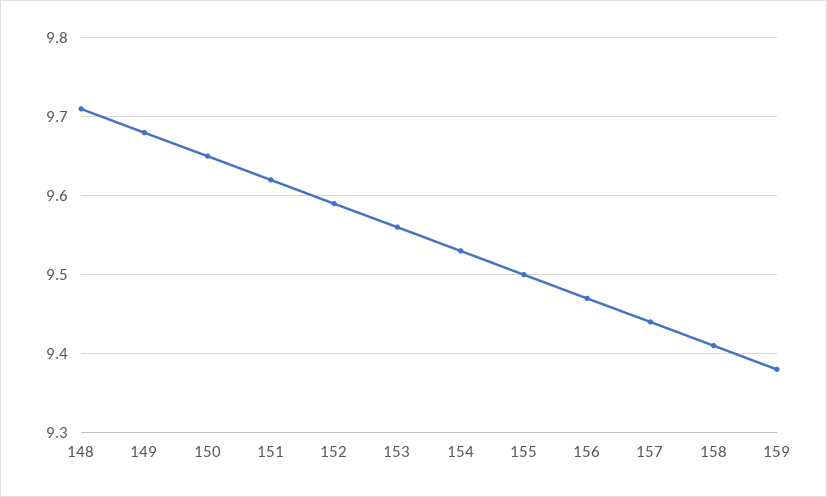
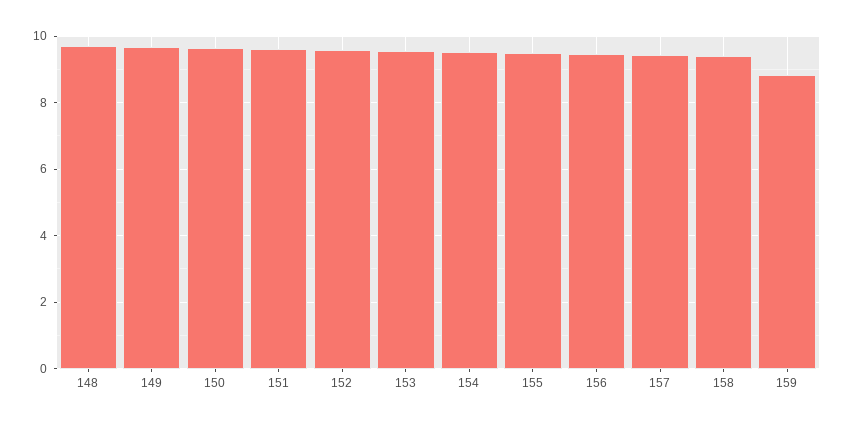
  {
    "148": 9.71,
    "149": 9.68,
    "150": 9.65,
    "151": 9.62,
    "152": 9.59,
    "153": 9.56,
    "154": 9.53,
    "155": 9.5,
    "156": 9.47,
    "157": 9.44,
    "158": 9.41,
-   "159": 9.38
+   "159": 8.8
  }

